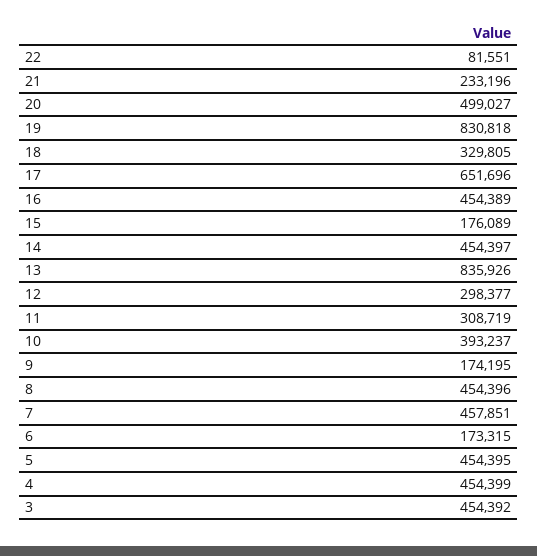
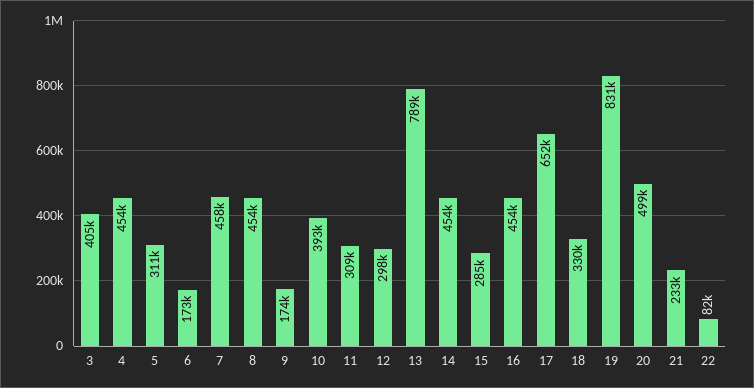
  {
    "22": 81551,
    "21": 233196,
    "20": 499027,
    "19": 830818,
    "18": 329805,
    "17": 651696,
    "16": 454389,
-   "15": 176089,
+   "15": 285000,
    "14": 454397,
-   "13": 835926,
+   "13": 789000,
    "12": 298377,
    "11": 308719,
    "10": 393237,
    "9": 174195,
    "8": 454396,
    "7": 457851,
    "6": 173315,
-   "5": 454395,
+   "5": 311000,
    "4": 454399,
-   "3": 454392
+   "3": 405000
  }

